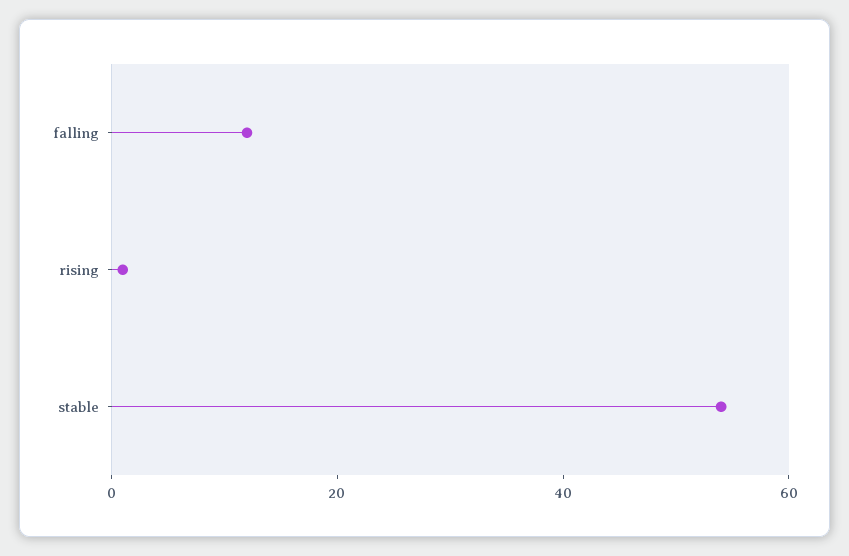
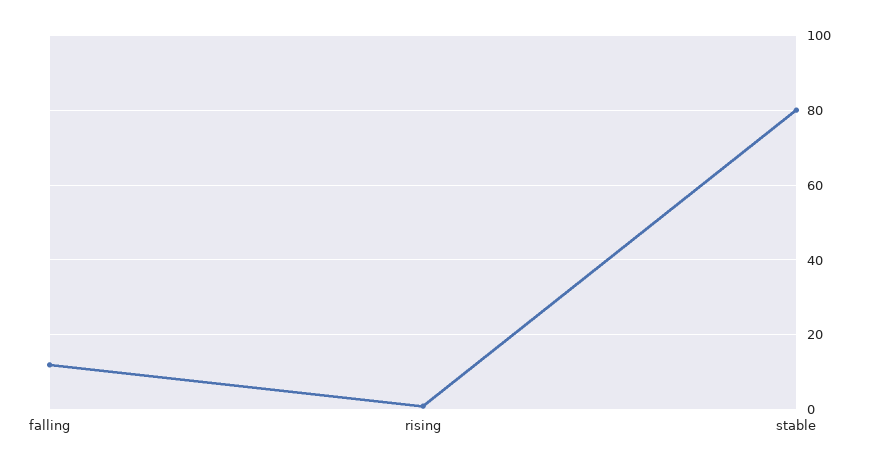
  {
    "falling": 10,
    "rising": 0,
-   "stable": 55
+   "stable": 80
  }

